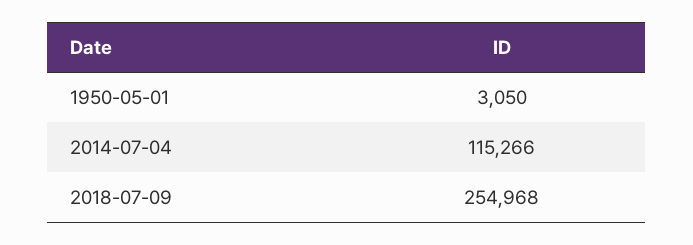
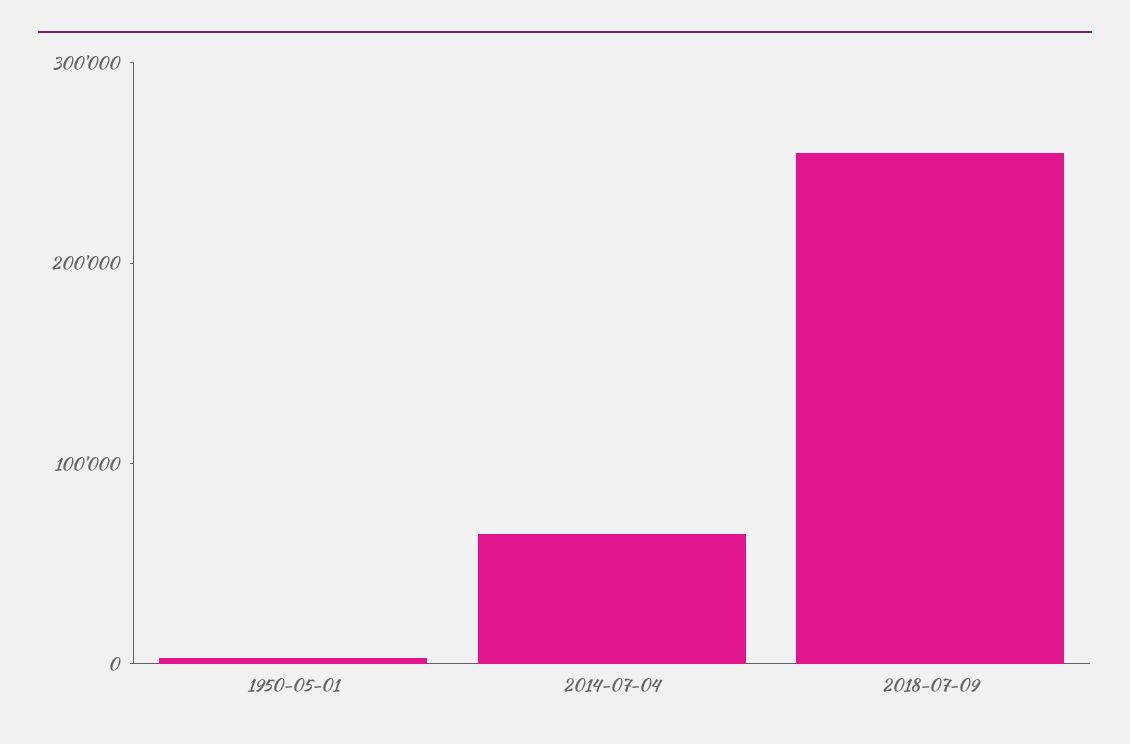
  {
    "1950-05-01": 3050,
-   "2014-07-04": 115266,
+   "2014-07-04": 60000,
    "2018-07-09": 254968
  }

